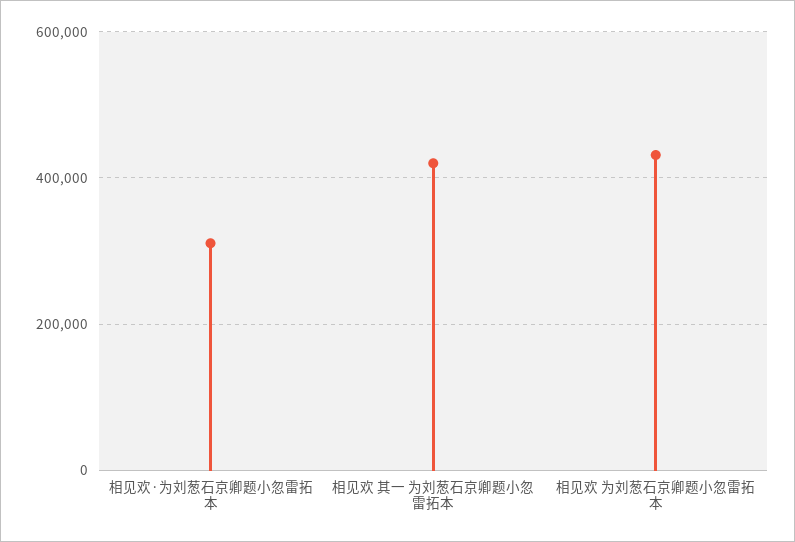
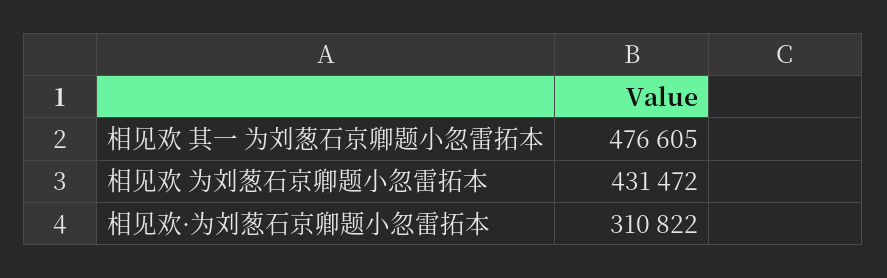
  {
    "相见欢·为刘葱石京卿题小忽雷拓本": 310822,
-   "相见欢 其一 为刘葱石京卿题小忽雷拓本": 420000,
+   "相见欢 其一 为刘葱石京卿题小忽雷拓本": 476605,
    "相见欢 为刘葱石京卿题小忽雷拓本": 431472
  }

